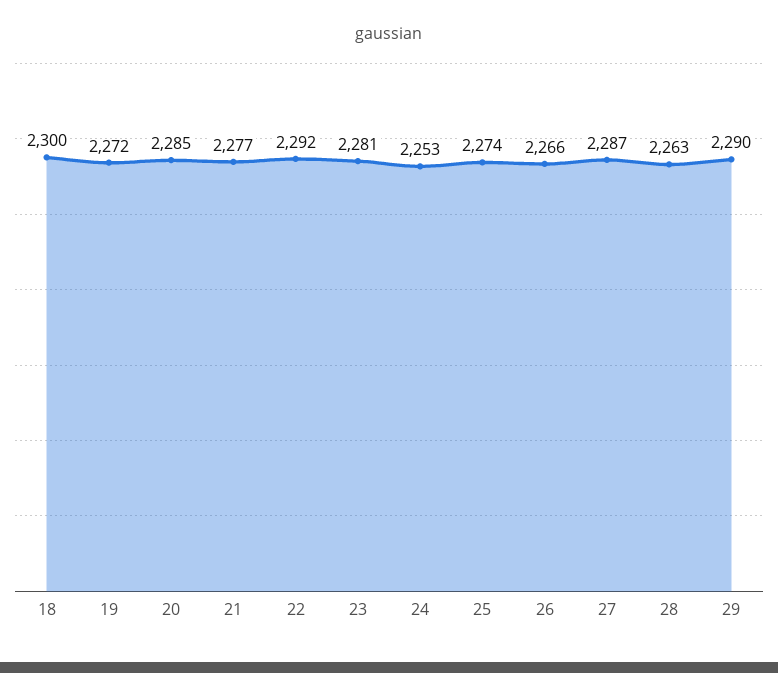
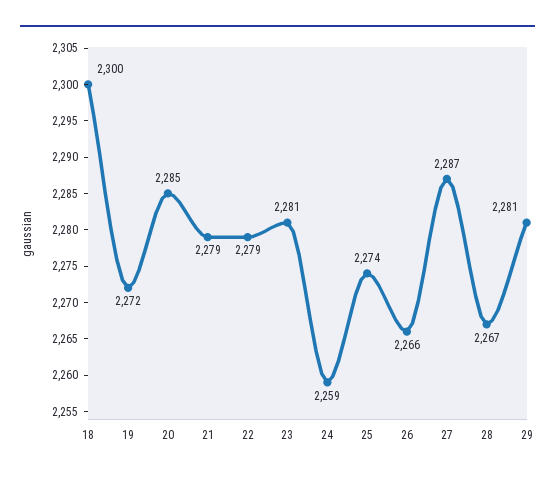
  {
    "18": 2300,
    "19": 2272,
    "20": 2285,
-   "21": 2277,
+   "21": 2279,
-   "22": 2292,
+   "22": 2279,
    "23": 2281,
-   "24": 2253,
+   "24": 2259,
    "25": 2274,
    "26": 2266,
    "27": 2287,
-   "28": 2263,
+   "28": 2267,
-   "29": 2290
+   "29": 2281
  }

